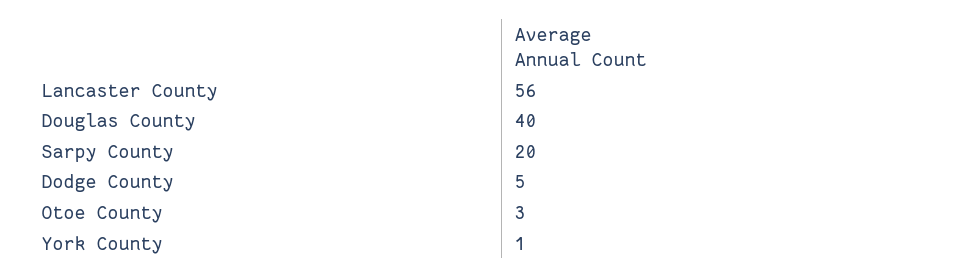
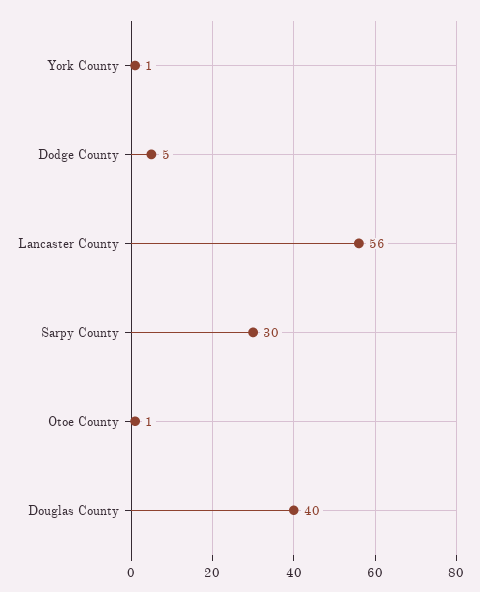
  {
    "Lancaster County": 56,
    "Douglas County": 40,
-   "Sarpy County": 20,
+   "Sarpy County": 30,
    "Dodge County": 5,
-   "Otoe County": 3,
+   "Otoe County": 1,
    "York County": 1
  }

